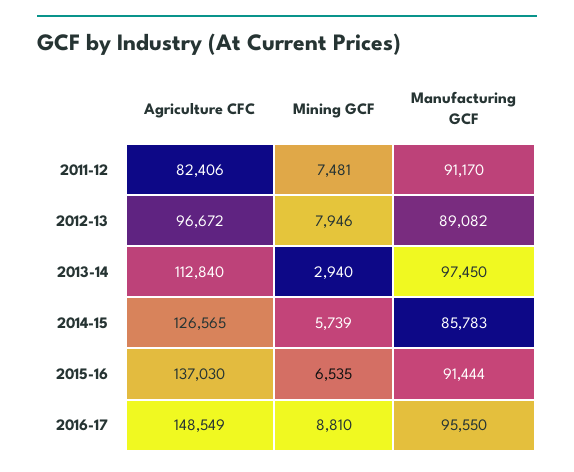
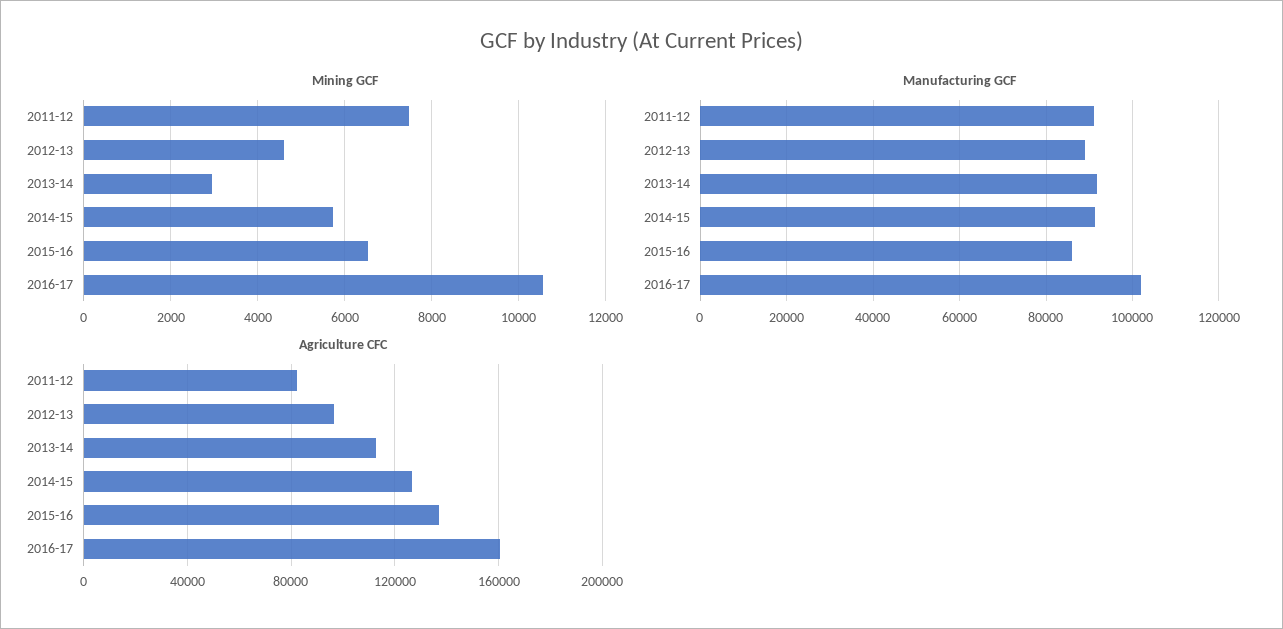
  {
    "Agriculture CFC": {
      "2011-12": 82406,
      "2012-13": 96672,
      "2013-14": 112840,
      "2014-15": 126565,
      "2015-16": 137030,
-     "2016-17": 148549
+     "2016-17": 160000
    },
    "Mining GCF": {
      "2011-12": 7481,
-     "2012-13": 7946,
+     "2012-13": 4600,
      "2013-14": 2940,
      "2014-15": 5739,
      "2015-16": 6535,
-     "2016-17": 8810
+     "2016-17": 10600
    },
    "Manufacturing GCF": {
      "2011-12": 91170,
      "2012-13": 89082,
-     "2013-14": 97450,
+     "2013-14": 92000,
-     "2014-15": 85783,
+     "2014-15": 92000,
-     "2015-16": 91444,
+     "2015-16": 86000,
-     "2016-17": 95550
+     "2016-17": 102000
    }
  }

